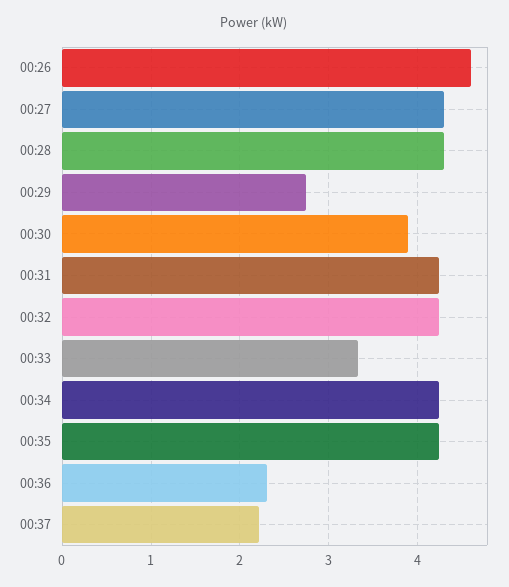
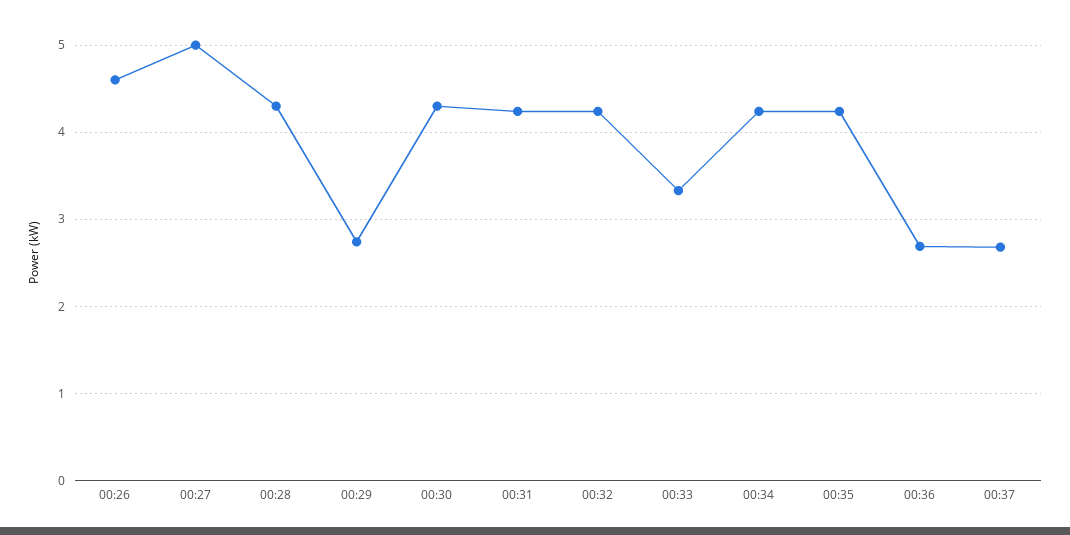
  {
    "00:26": 4.6,
-   "00:27": 4.3,
+   "00:27": 5,
    "00:28": 4.3,
    "00:29": 2.7,
-   "00:30": 3.9,
+   "00:30": 4.3,
    "00:31": 4.2,
    "00:32": 4.2,
    "00:33": 3.3,
    "00:34": 4.2,
    "00:35": 4.2,
-   "00:36": 2.3,
+   "00:36": 2.7,
-   "00:37": 2.2
+   "00:37": 2.7
  }

